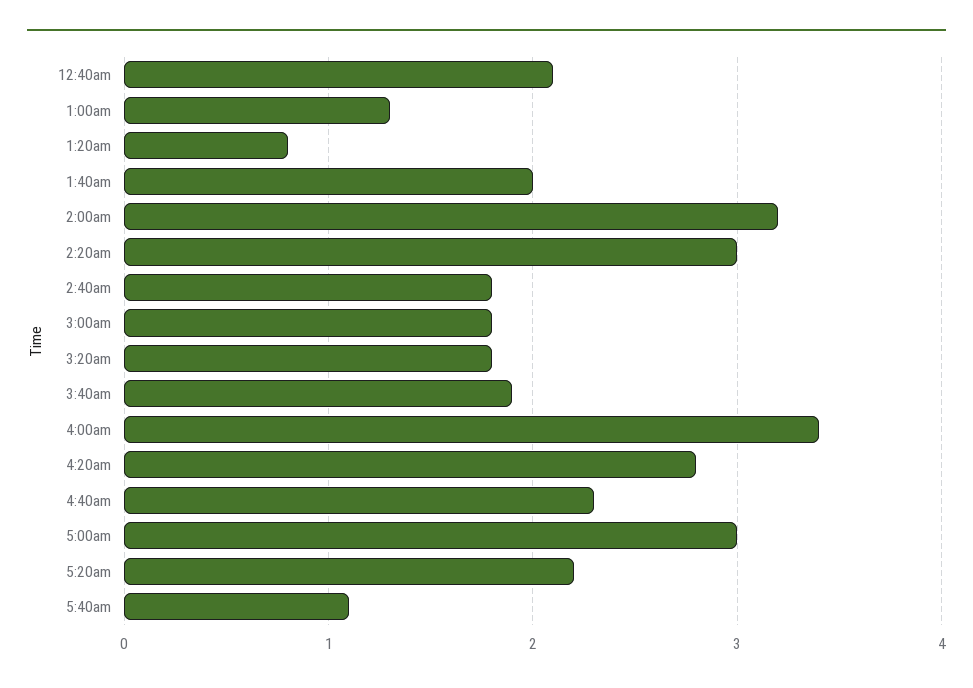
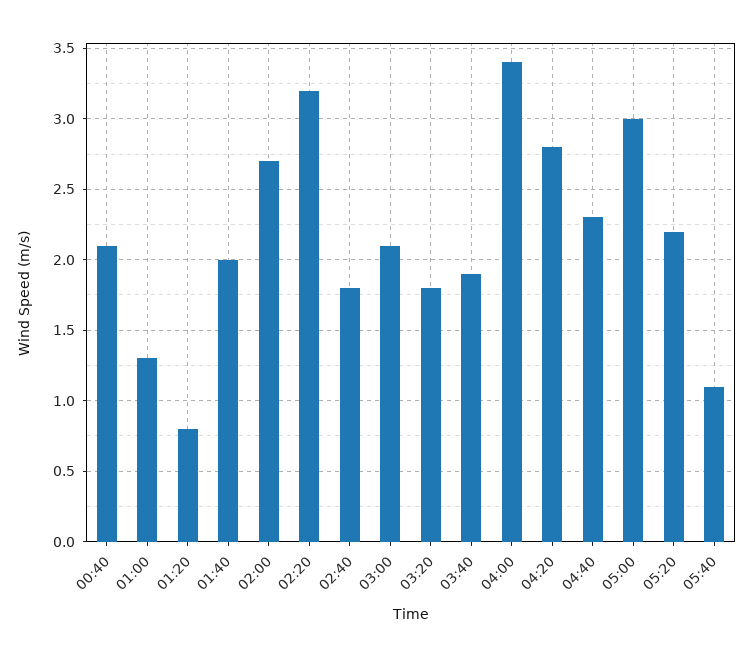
  {
    "12:40am": 2.1,
    "1:00am": 1.3,
    "1:20am": 0.8,
    "1:40am": 2,
-   "2:00am": 3.2,
+   "2:00am": 2.7,
-   "2:20am": 3,
+   "2:20am": 3.2,
    "2:40am": 1.8,
-   "3:00am": 1.8,
+   "3:00am": 2.1,
    "3:20am": 1.8,
    "3:40am": 1.9,
    "4:00am": 3.4,
    "4:20am": 2.8,
    "4:40am": 2.3,
    "5:00am": 3,
    "5:20am": 2.2,
    "5:40am": 1.1
  }

